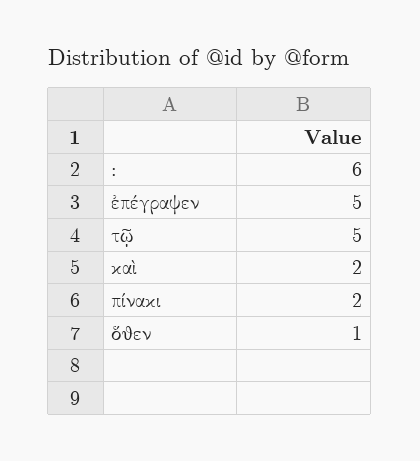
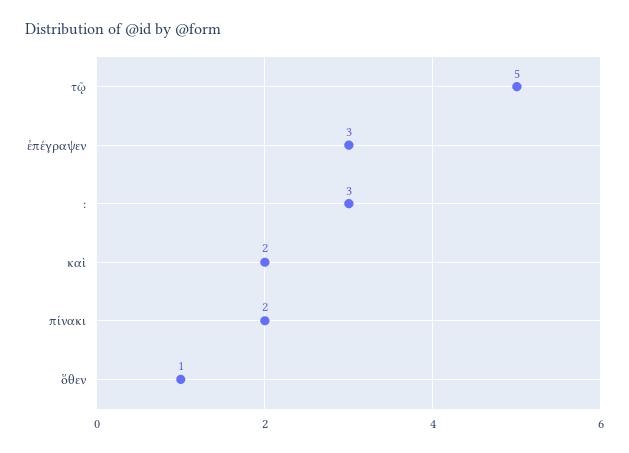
  {
-   ":": 6,
+   ":": 3,
-   "ἐπέγραψεν": 5,
+   "ἐπέγραψεν": 3,
    "τῷ": 5,
    "καὶ": 2,
    "πίνακι": 2,
    "ὅθεν": 1
  }

